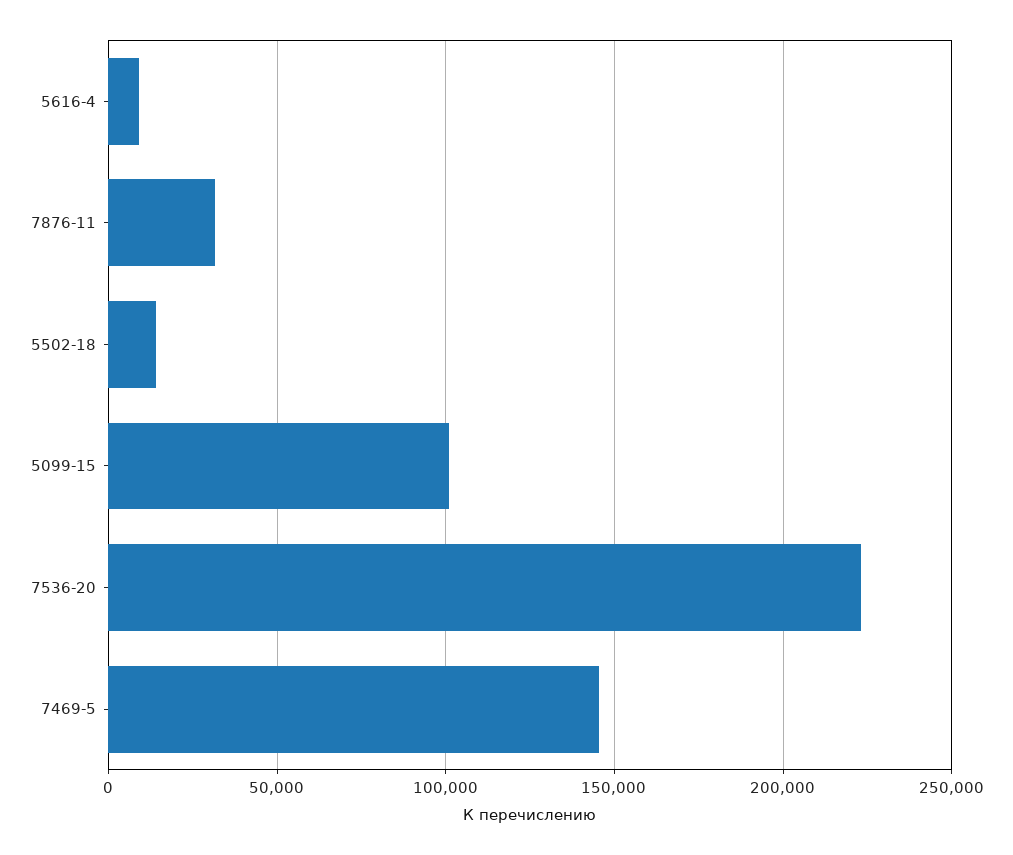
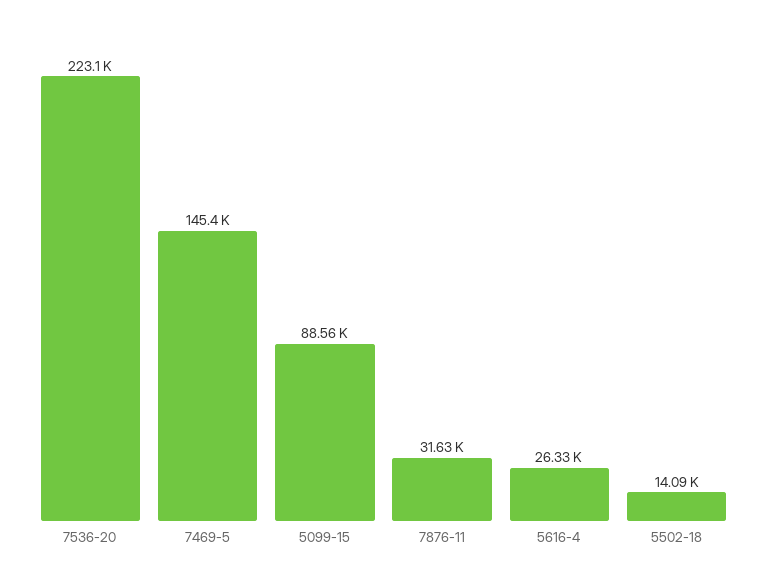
  {
-   "5616-4": 10000,
+   "5616-4": 26330,
    "7876-11": 31630,
    "5502-18": 14090,
-   "5099-15": 100000,
+   "5099-15": 88560,
    "7536-20": 223100,
    "7469-5": 145400
  }

